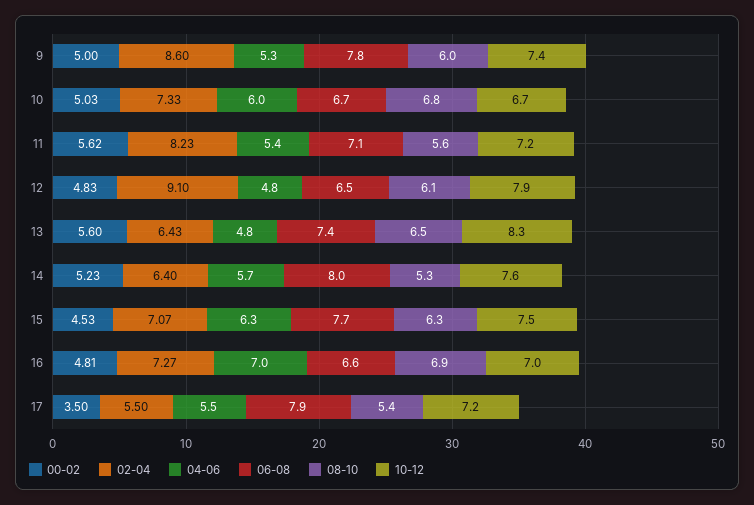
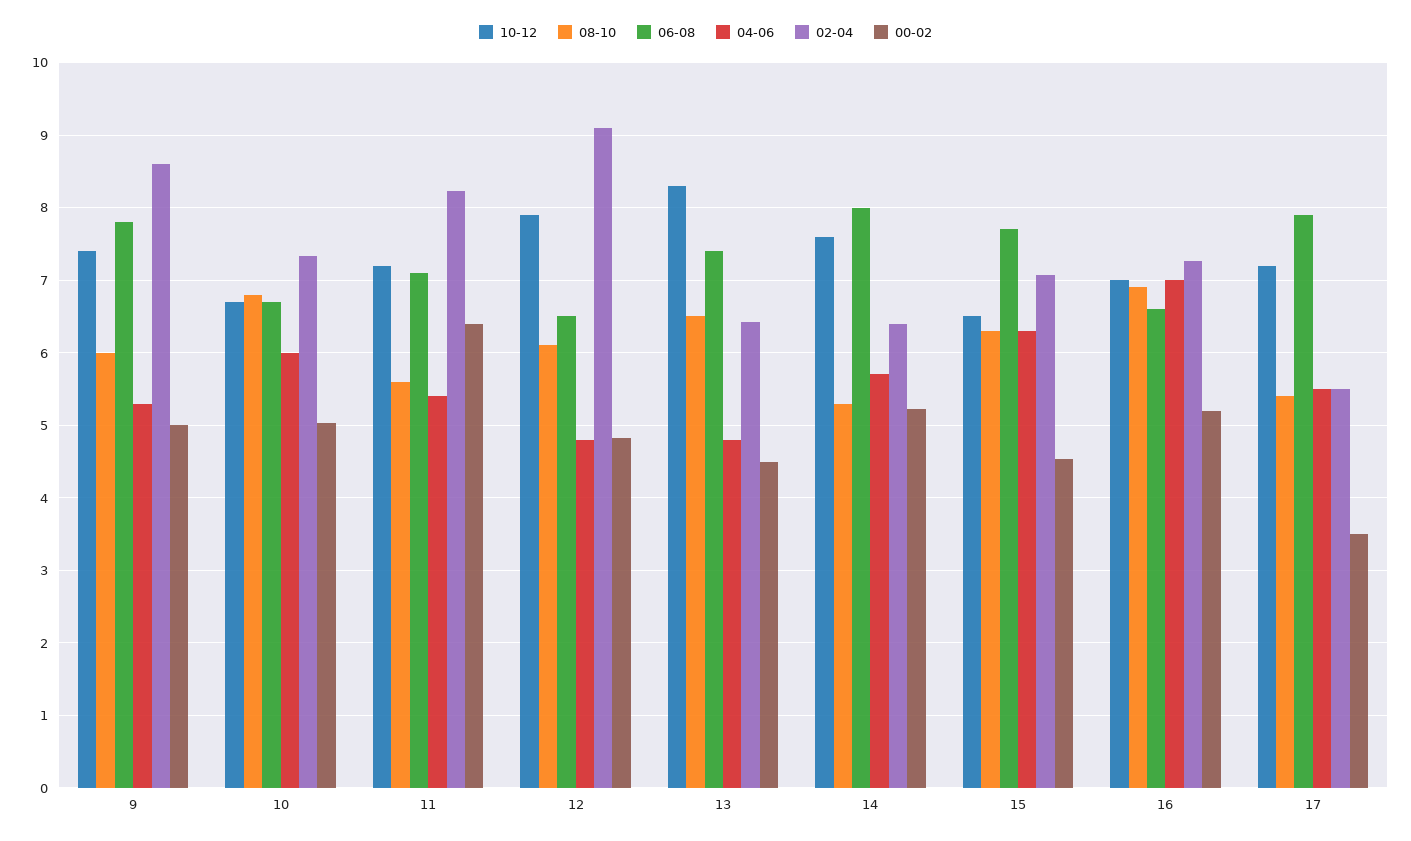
  {
    "00-02": {
      "9": 5,
      "10": 5.03,
-     "11": 5.62,
+     "11": 6.4,
      "12": 4.83,
-     "13": 5.6,
+     "13": 4.5,
      "14": 5.23,
      "15": 4.53,
-     "16": 4.81,
+     "16": 5.2,
      "17": 3.5
    },
    "02-04": {
      "9": 8.6,
      "10": 7.33,
      "11": 8.23,
      "12": 9.1,
      "13": 6.43,
      "14": 6.4,
      "15": 7.07,
      "16": 7.27,
      "17": 5.5
    },
    "04-06": {
      "9": 5.3,
      "10": 6,
      "11": 5.4,
      "12": 4.8,
      "13": 4.8,
      "14": 5.7,
      "15": 6.3,
      "16": 7,
      "17": 5.5
    },
    "06-08": {
      "9": 7.8,
      "10": 6.7,
      "11": 7.1,
      "12": 6.5,
      "13": 7.4,
      "14": 8,
      "15": 7.7,
      "16": 6.6,
      "17": 7.9
    },
    "08-10": {
      "9": 6,
      "10": 6.8,
      "11": 5.6,
      "12": 6.1,
      "13": 6.5,
      "14": 5.3,
      "15": 6.3,
      "16": 6.9,
      "17": 5.4
    },
    "10-12": {
      "9": 7.4,
      "10": 6.7,
      "11": 7.2,
      "12": 7.9,
      "13": 8.3,
      "14": 7.6,
-     "15": 7.5,
+     "15": 6.5,
      "16": 7,
      "17": 7.2
    }
  }

